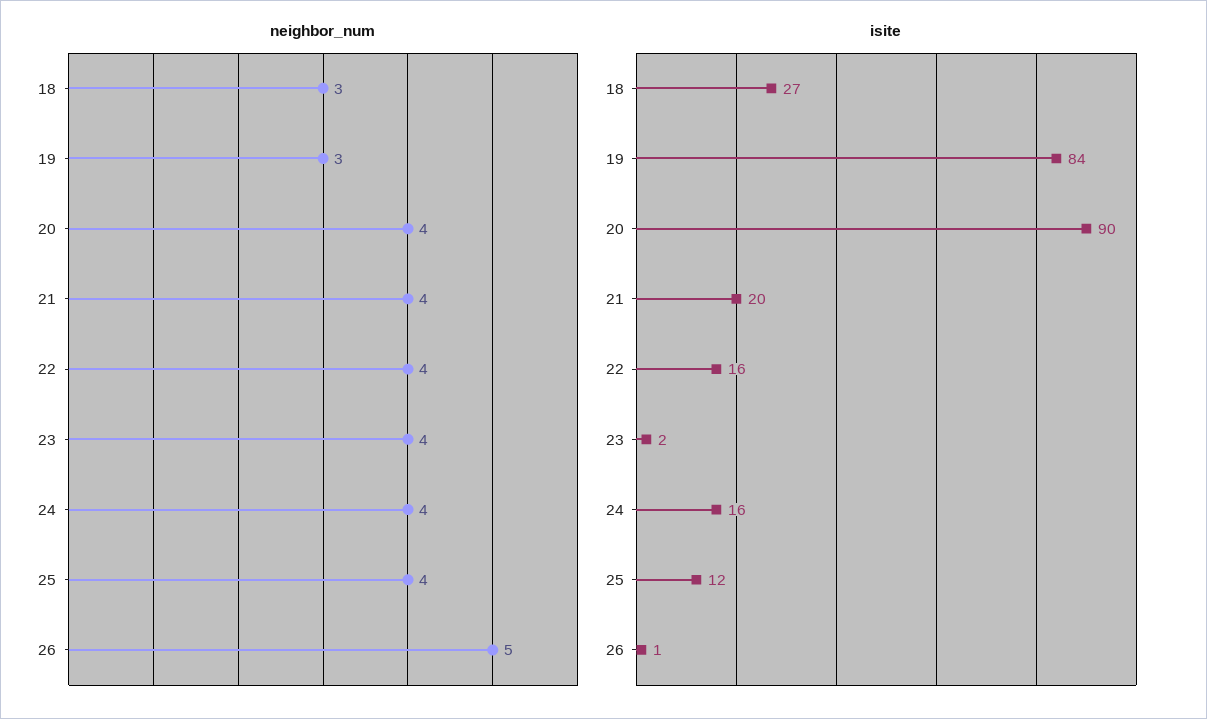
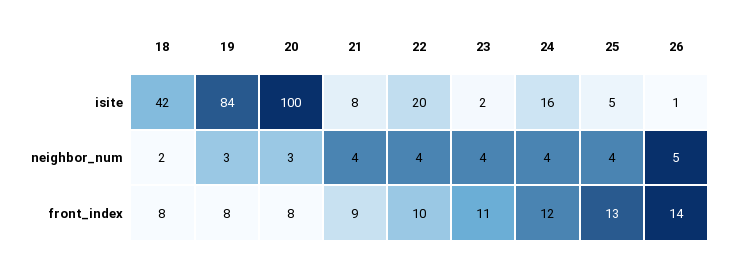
  {
    "neighbor_num": {
-     "18": 3,
+     "18": 2,
      "19": 3,
-     "20": 4,
+     "20": 3,
      "21": 4,
      "22": 4,
      "23": 4,
      "24": 4,
      "25": 4,
      "26": 5
    },
    "isite": {
-     "18": 27,
+     "18": 42,
      "19": 84,
-     "20": 90,
+     "20": 100,
-     "21": 20,
+     "21": 8,
-     "22": 16,
+     "22": 20,
      "23": 2,
      "24": 16,
-     "25": 12,
+     "25": 5,
      "26": 1
-   }
+   },
+   "front_index": {
+     "18": 8,
+     "19": 8,
+     "20": 8,
+     "21": 9,
+     "22": 10,
+     "23": 11,
+     "24": 12,
+     "25": 13,
+     "26": 14
+   }
  }

